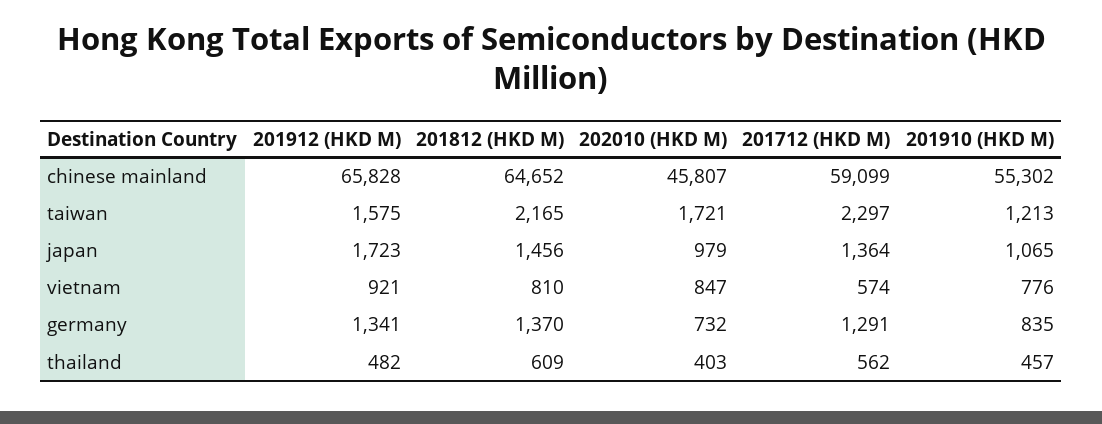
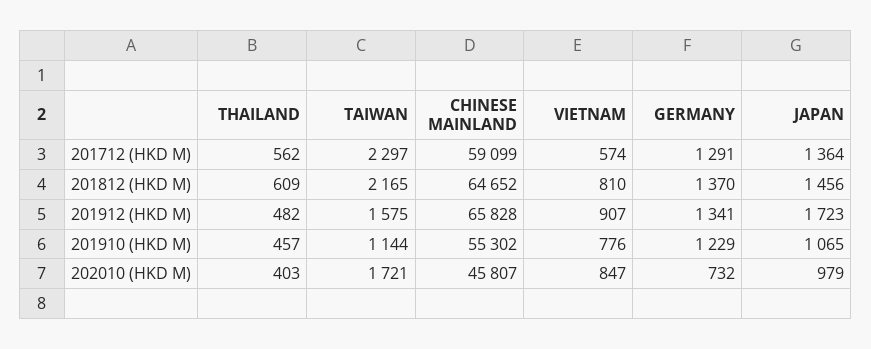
  {
    "201912 (HKD M)": {
      "chinese mainland": 65828,
      "taiwan": 1575,
      "japan": 1723,
-     "vietnam": 921,
+     "vietnam": 907,
      "germany": 1341,
      "thailand": 482
    },
    "201812 (HKD M)": {
      "chinese mainland": 64652,
      "taiwan": 2165,
      "japan": 1456,
      "vietnam": 810,
      "germany": 1370,
      "thailand": 609
    },
    "202010 (HKD M)": {
      "chinese mainland": 45807,
      "taiwan": 1721,
      "japan": 979,
      "vietnam": 847,
      "germany": 732,
      "thailand": 403
    },
    "201712 (HKD M)": {
      "chinese mainland": 59099,
      "taiwan": 2297,
      "japan": 1364,
      "vietnam": 574,
      "germany": 1291,
      "thailand": 562
    },
    "201910 (HKD M)": {
      "chinese mainland": 55302,
-     "taiwan": 1213,
+     "taiwan": 1144,
      "japan": 1065,
      "vietnam": 776,
-     "germany": 835,
+     "germany": 1229,
      "thailand": 457
    }
  }

